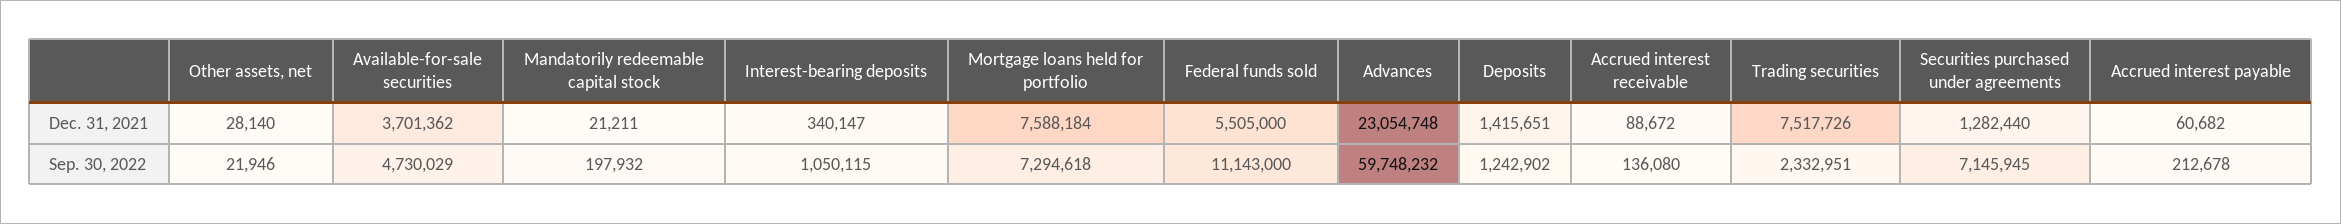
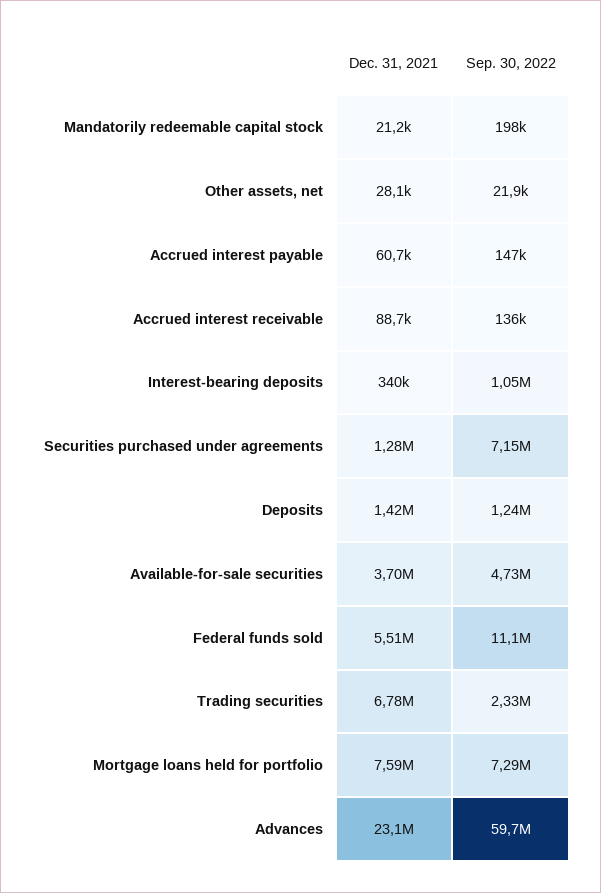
  {
    "Other assets, net": {
      "Dec. 31, 2021": 28140,
      "Sep. 30, 2022": 21946
    },
    "Available-for-sale securities": {
      "Dec. 31, 2021": 3701362,
      "Sep. 30, 2022": 4730029
    },
    "Mandatorily redeemable capital stock": {
      "Dec. 31, 2021": 21211,
      "Sep. 30, 2022": 197932
    },
    "Interest-bearing deposits": {
      "Dec. 31, 2021": 340147,
      "Sep. 30, 2022": 1050115
    },
    "Mortgage loans held for portfolio": {
      "Dec. 31, 2021": 7588184,
      "Sep. 30, 2022": 7294618
    },
    "Federal funds sold": {
      "Dec. 31, 2021": 5505000,
      "Sep. 30, 2022": 11143000
    },
    "Advances": {
      "Dec. 31, 2021": 23054748,
      "Sep. 30, 2022": 59748232
    },
    "Deposits": {
      "Dec. 31, 2021": 1415651,
      "Sep. 30, 2022": 1242902
    },
    "Accrued interest receivable": {
      "Dec. 31, 2021": 88672,
      "Sep. 30, 2022": 136080
    },
    "Trading securities": {
-     "Dec. 31, 2021": 7517726,
+     "Dec. 31, 2021": 6780000,
      "Sep. 30, 2022": 2332951
    },
    "Securities purchased under agreements": {
      "Dec. 31, 2021": 1282440,
      "Sep. 30, 2022": 7145945
    },
    "Accrued interest payable": {
      "Dec. 31, 2021": 60682,
-     "Sep. 30, 2022": 212678
+     "Sep. 30, 2022": 147000
    }
  }

